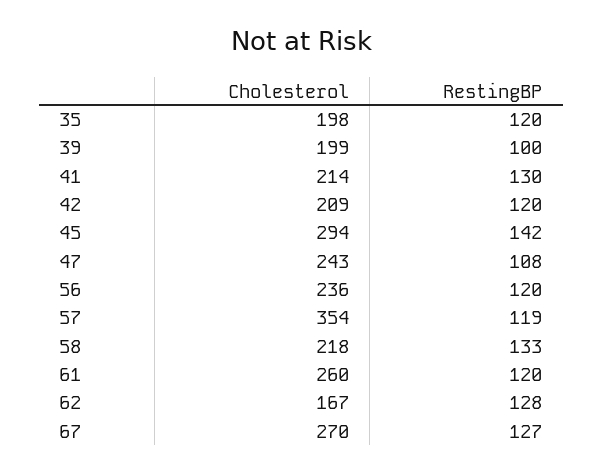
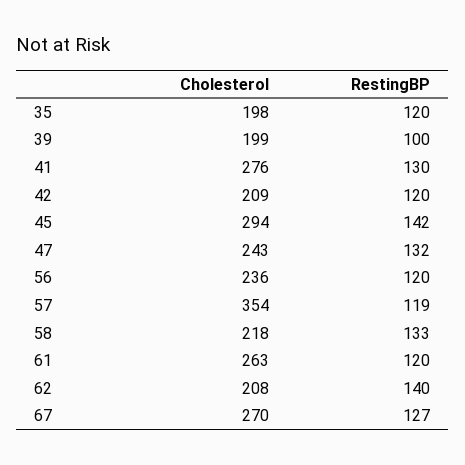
  {
    "Cholesterol": {
      "35": 198,
      "39": 199,
-     "41": 214,
+     "41": 276,
      "42": 209,
      "45": 294,
      "47": 243,
      "56": 236,
      "57": 354,
      "58": 218,
-     "61": 260,
+     "61": 263,
-     "62": 167,
+     "62": 208,
      "67": 270
    },
    "RestingBP": {
      "35": 120,
      "39": 100,
      "41": 130,
      "42": 120,
      "45": 142,
-     "47": 108,
+     "47": 132,
      "56": 120,
      "57": 119,
      "58": 133,
      "61": 120,
-     "62": 128,
+     "62": 140,
      "67": 127
    }
  }

